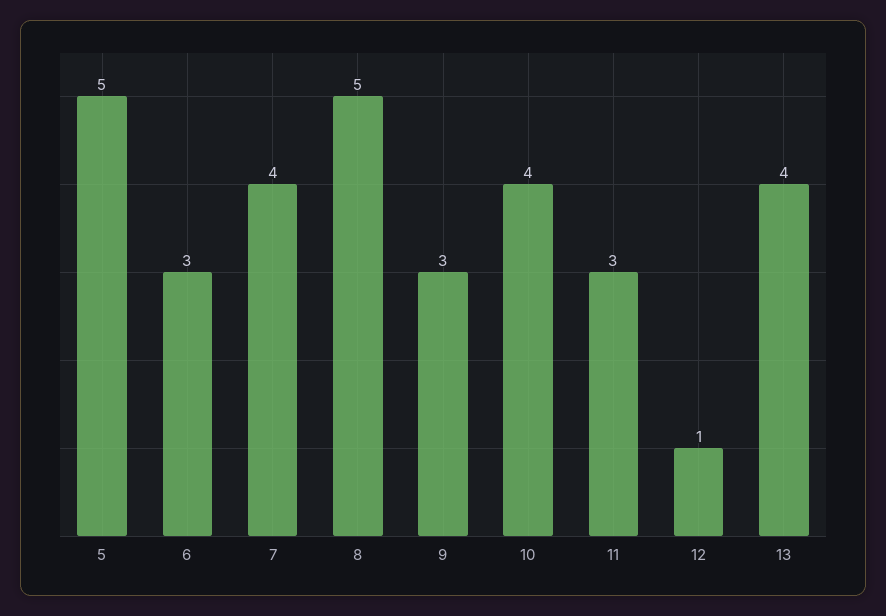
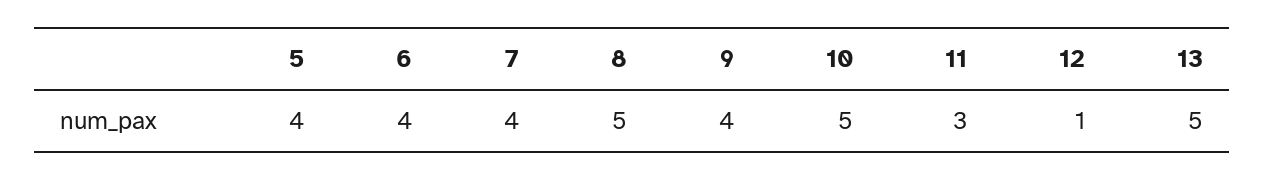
  {
-   "5": 5,
+   "5": 4,
-   "6": 3,
+   "6": 4,
    "7": 4,
    "8": 5,
-   "9": 3,
+   "9": 4,
-   "10": 4,
+   "10": 5,
    "11": 3,
    "12": 1,
-   "13": 4
+   "13": 5
  }

